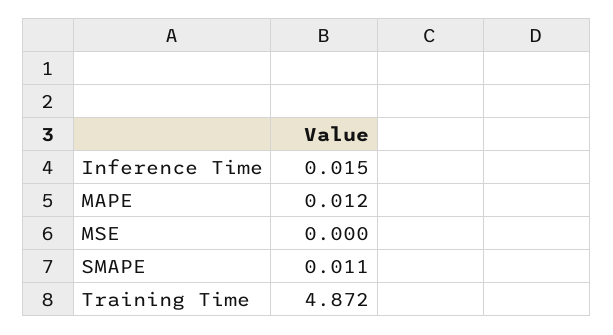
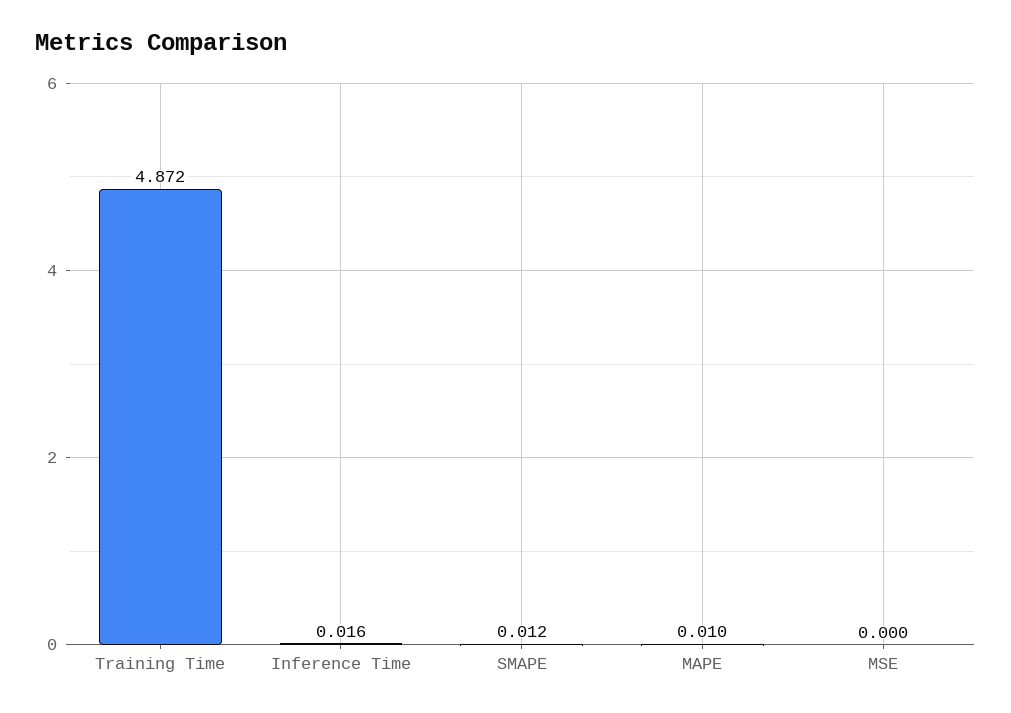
  {
-   "Inference Time": 0.015,
+   "Inference Time": 0.016,
-   "MAPE": 0.012,
+   "MAPE": 0.01,
    "MSE": 0,
-   "SMAPE": 0.011,
+   "SMAPE": 0.012,
    "Training Time": 4.872
  }

